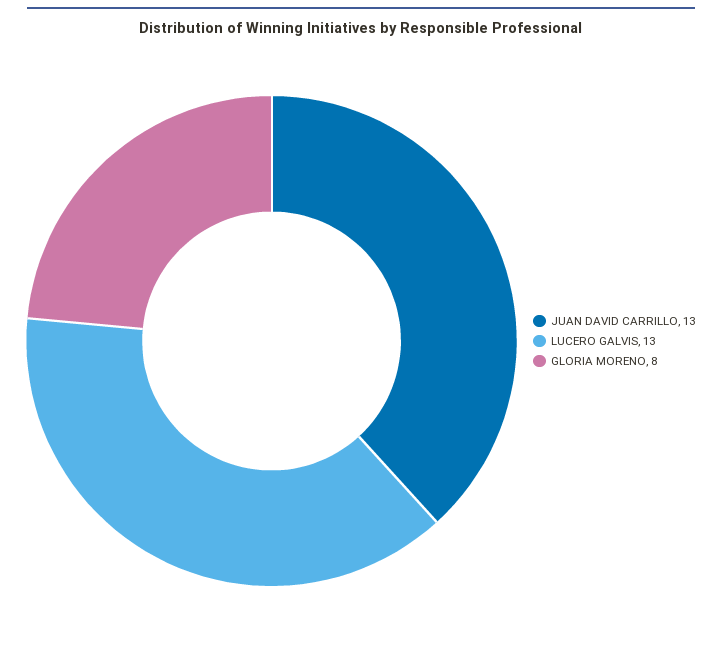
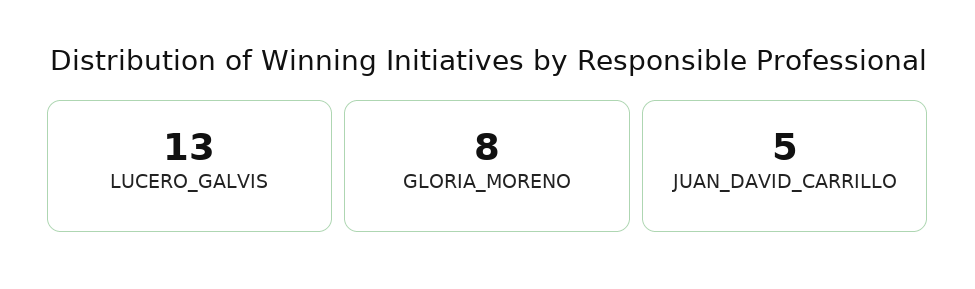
  {
-   "JUAN DAVID CARRILLO": 13,
+   "JUAN DAVID CARRILLO": 5,
    "LUCERO GALVIS": 13,
    "GLORIA MORENO": 8
  }

